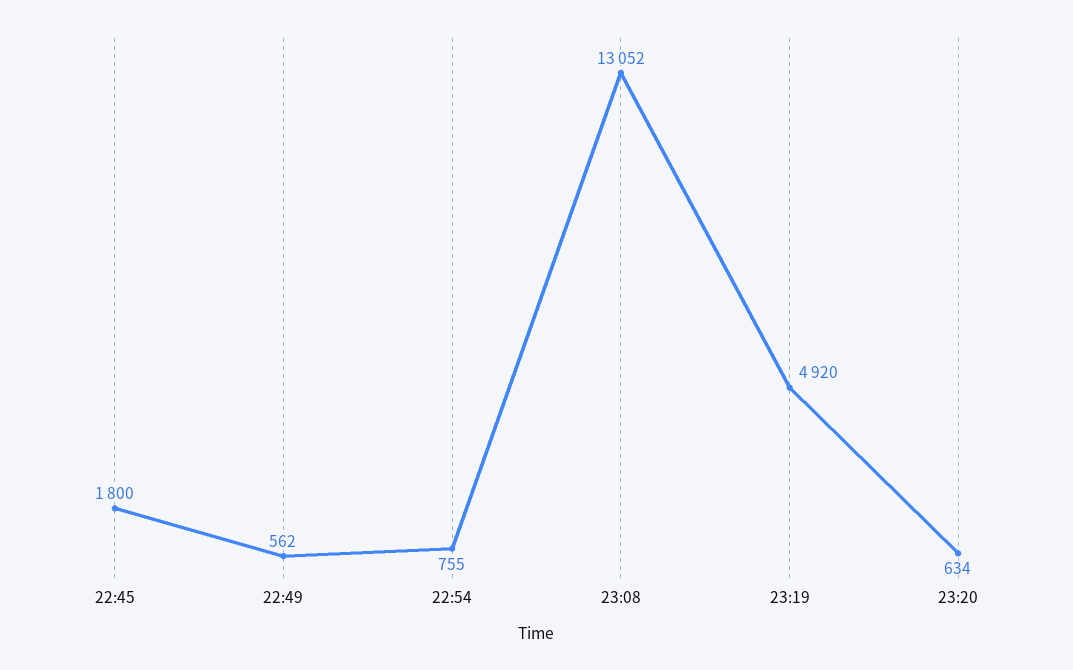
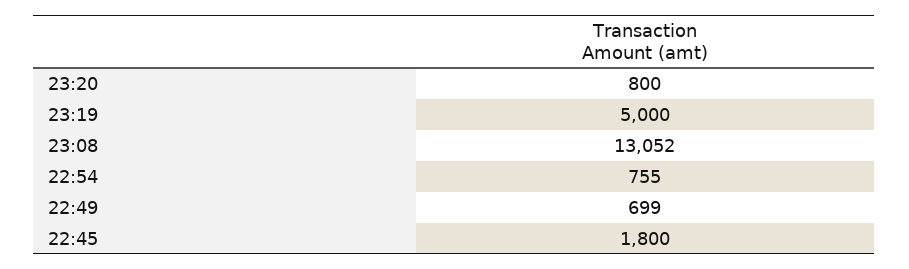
  {
    "22:45": 1800,
-   "22:49": 562,
+   "22:49": 699,
    "22:54": 755,
    "23:08": 13052,
-   "23:19": 4920,
+   "23:19": 5000,
-   "23:20": 634
+   "23:20": 800
  }

